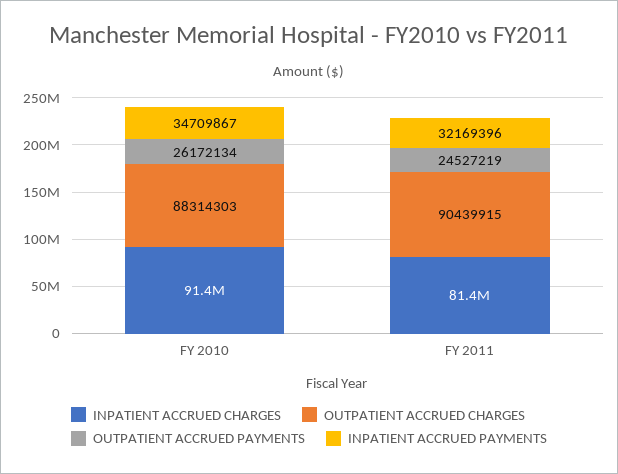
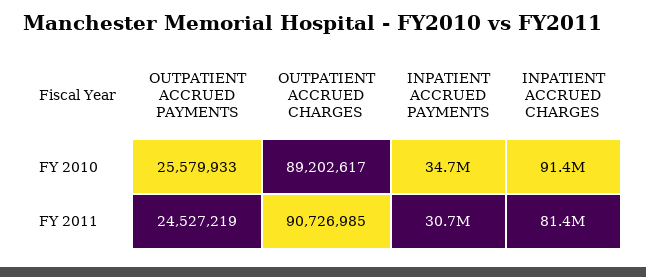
  {
    "INPATIENT ACCRUED CHARGES": {
      "FY 2010": 91400000,
      "FY 2011": 81400000
    },
    "OUTPATIENT ACCRUED CHARGES": {
-     "FY 2010": 88314303,
+     "FY 2010": 89202617,
-     "FY 2011": 90439915
+     "FY 2011": 90726985
    },
    "OUTPATIENT ACCRUED PAYMENTS": {
-     "FY 2010": 26172134,
+     "FY 2010": 25579933,
      "FY 2011": 24527219
    },
    "INPATIENT ACCRUED PAYMENTS": {
      "FY 2010": 34709867,
-     "FY 2011": 32169396
+     "FY 2011": 30700000
    }
  }

